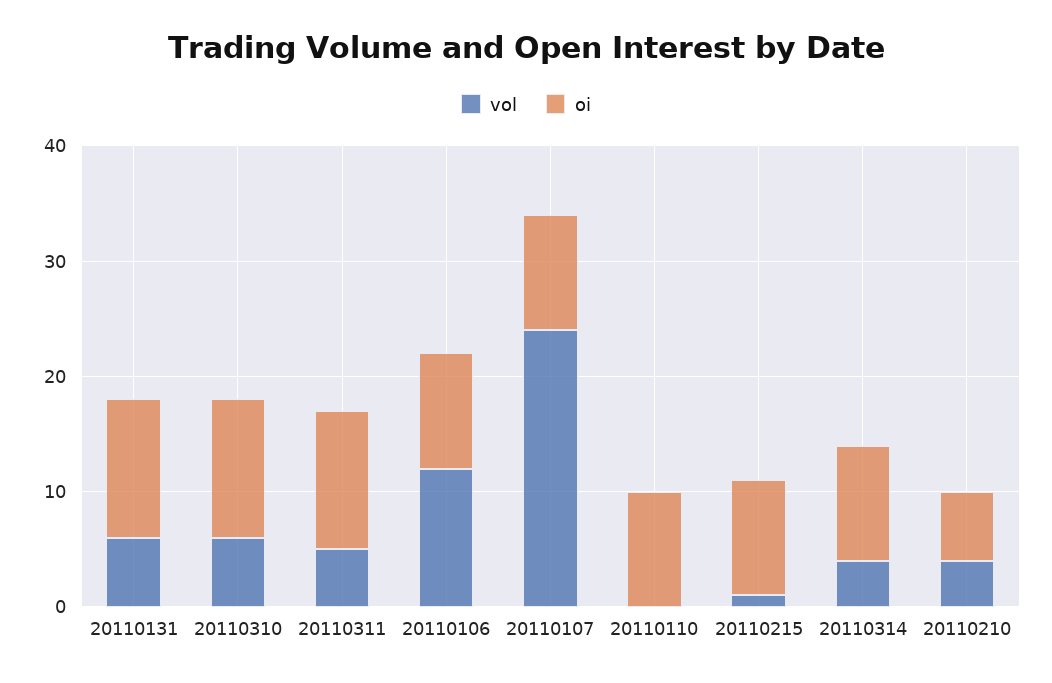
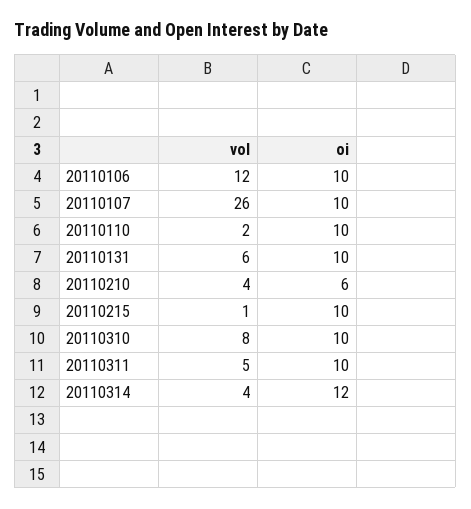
  {
    "vol": {
      "20110131": 6,
-     "20110310": 6,
+     "20110310": 8,
      "20110311": 5,
      "20110106": 12,
-     "20110107": 24,
+     "20110107": 26,
-     "20110110": 0,
+     "20110110": 2,
      "20110215": 1,
      "20110314": 4,
      "20110210": 4
    },
    "oi": {
-     "20110131": 12,
+     "20110131": 10,
-     "20110310": 12,
+     "20110310": 10,
-     "20110311": 12,
+     "20110311": 10,
      "20110106": 10,
      "20110107": 10,
      "20110110": 10,
      "20110215": 10,
-     "20110314": 10,
+     "20110314": 12,
      "20110210": 6
    }
  }

